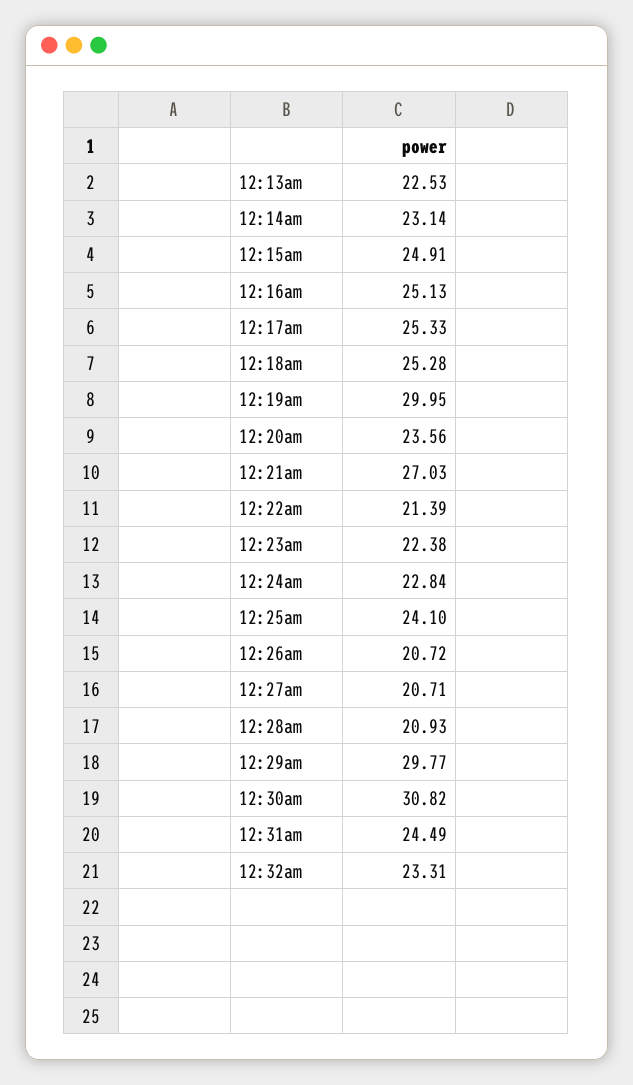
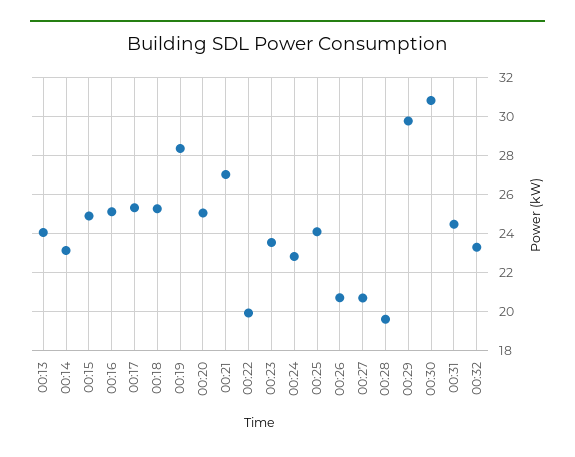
  {
-   "12:13am": 22.53,
+   "12:13am": 24,
    "12:14am": 23.14,
    "12:15am": 24.91,
    "12:16am": 25.13,
    "12:17am": 25.33,
    "12:18am": 25.28,
-   "12:19am": 29.95,
+   "12:19am": 28.5,
-   "12:20am": 23.56,
+   "12:20am": 25,
    "12:21am": 27.03,
-   "12:22am": 21.39,
+   "12:22am": 20,
-   "12:23am": 22.38,
+   "12:23am": 23.5,
    "12:24am": 22.84,
    "12:25am": 24.1,
    "12:26am": 20.72,
    "12:27am": 20.71,
-   "12:28am": 20.93,
+   "12:28am": 19.5,
    "12:29am": 29.77,
    "12:30am": 30.82,
    "12:31am": 24.49,
    "12:32am": 23.31
  }

